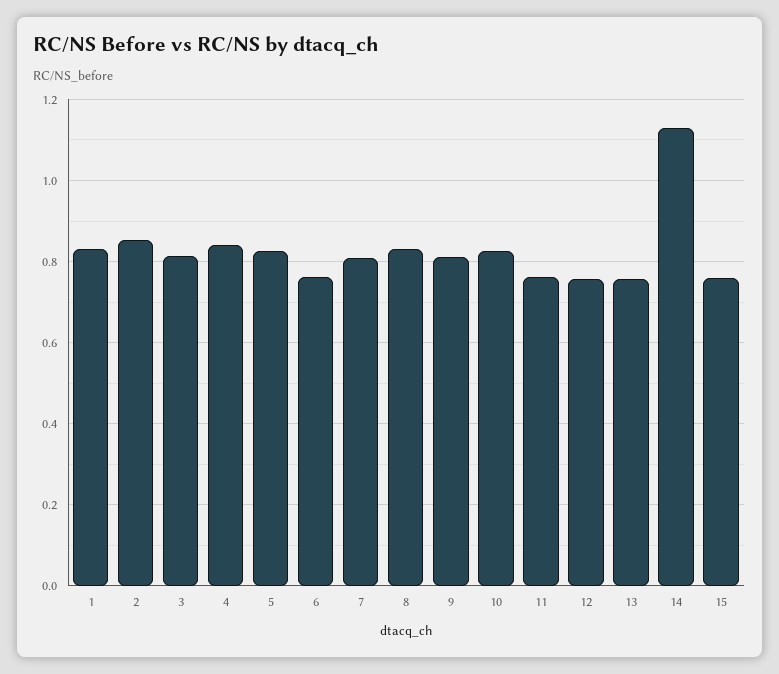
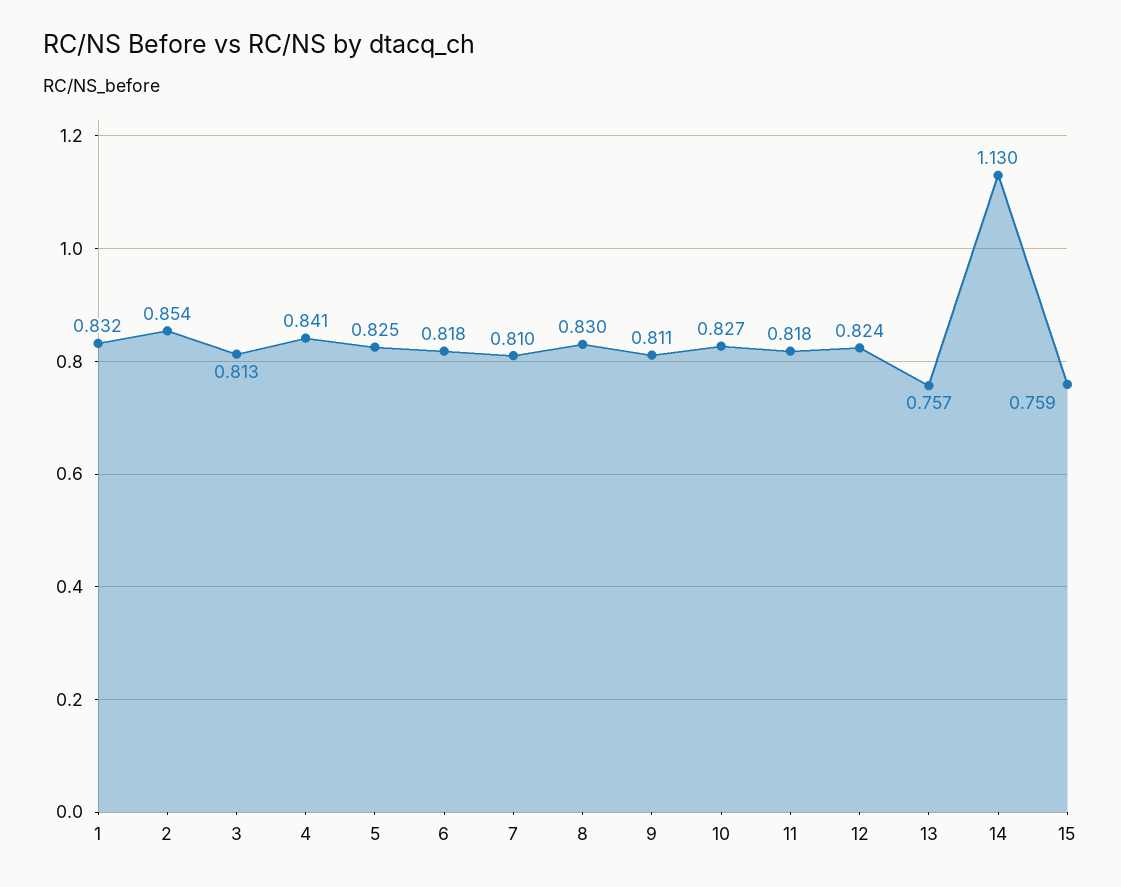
  {
    "1": 0.832,
    "2": 0.854,
    "3": 0.813,
    "4": 0.841,
    "5": 0.825,
-   "6": 0.76,
+   "6": 0.818,
    "7": 0.81,
    "8": 0.83,
    "9": 0.811,
    "10": 0.827,
-   "11": 0.76,
+   "11": 0.818,
-   "12": 0.76,
+   "12": 0.824,
    "13": 0.757,
    "14": 1.13,
    "15": 0.759
  }

